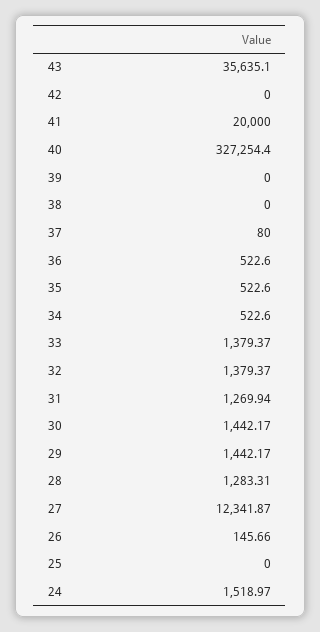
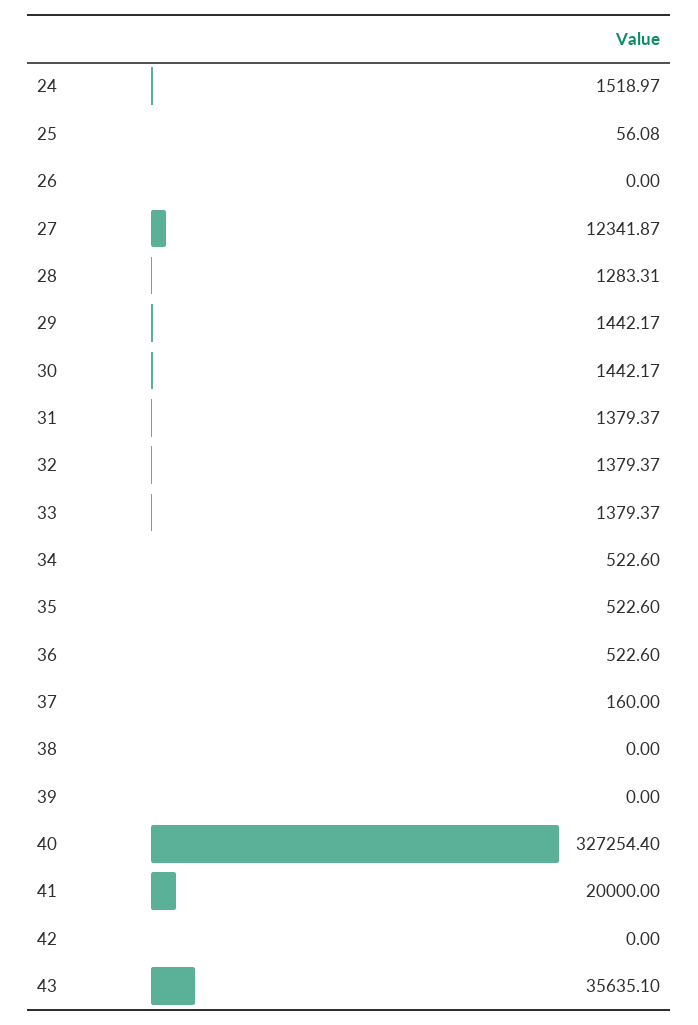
  {
    "43": 35635.1,
    "42": 0,
    "41": 20000,
    "40": 327254.4,
    "39": 0,
    "38": 0,
-   "37": 80,
+   "37": 160,
    "36": 522.6,
    "35": 522.6,
    "34": 522.6,
    "33": 1379.37,
    "32": 1379.37,
-   "31": 1269.94,
+   "31": 1379.37,
    "30": 1442.17,
    "29": 1442.17,
    "28": 1283.31,
    "27": 12341.87,
-   "26": 145.66,
+   "26": 0,
-   "25": 0,
+   "25": 56.08,
    "24": 1518.97
  }

